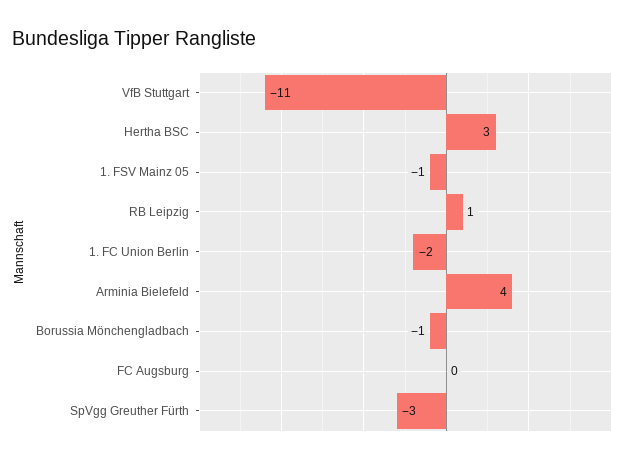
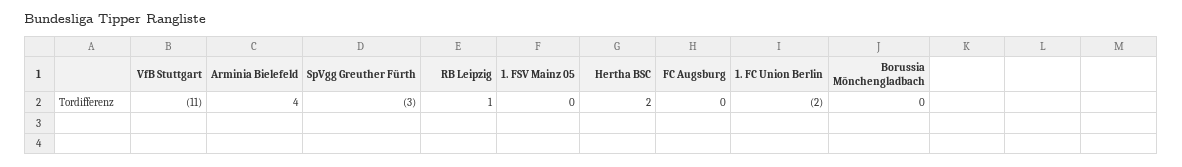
  {
    "VfB Stuttgart": -11,
-   "Hertha BSC": 3,
+   "Hertha BSC": 2,
-   "1. FSV Mainz 05": -1,
+   "1. FSV Mainz 05": 0,
    "RB Leipzig": 1,
    "1. FC Union Berlin": -2,
    "Arminia Bielefeld": 4,
-   "Borussia Mönchengladbach": -1,
+   "Borussia Mönchengladbach": 0,
    "FC Augsburg": 0,
    "SpVgg Greuther Fürth": -3
  }

